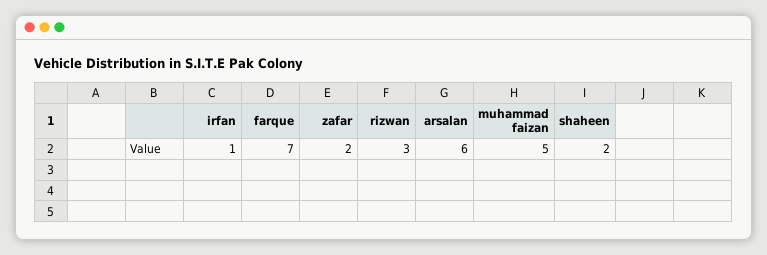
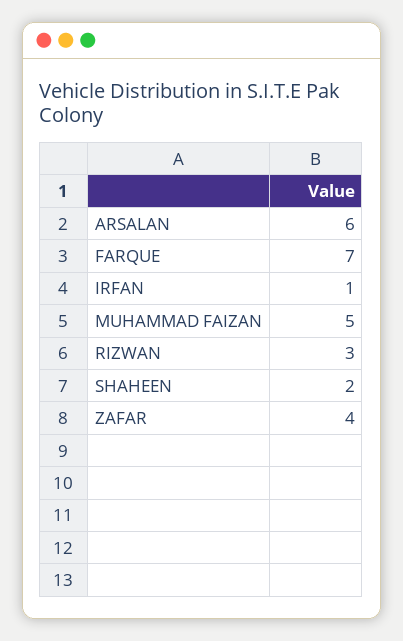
  {
    "irfan": 1,
    "farque": 7,
-   "zafar": 2,
+   "zafar": 4,
    "rizwan": 3,
    "arsalan": 6,
    "muhammad faizan": 5,
    "shaheen": 2
  }

